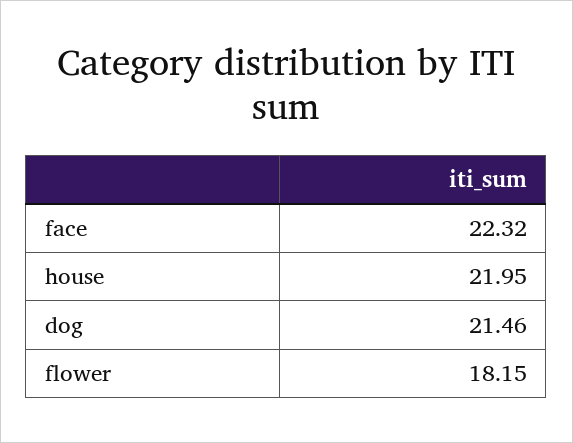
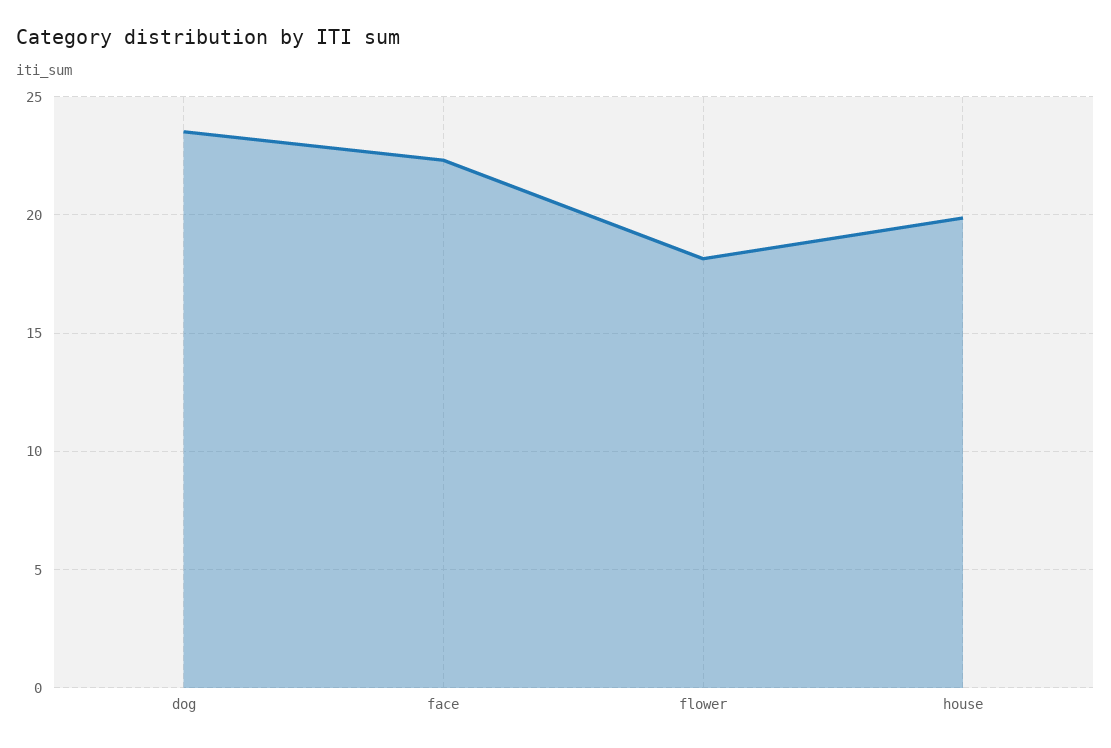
  {
    "face": 22.32,
-   "house": 21.95,
+   "house": 20,
-   "dog": 21.46,
+   "dog": 23.5,
    "flower": 18.15
  }

